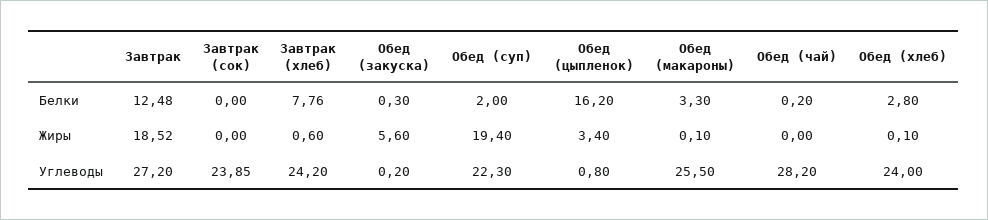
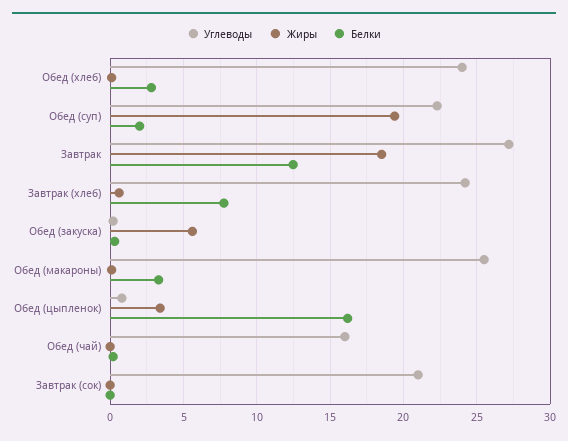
  {
    "Белки": {
      "Завтрак": 12.48,
      "Завтрак (сок)": 0,
      "Завтрак (хлеб)": 7.76,
      "Обед (закуска)": 0.3,
      "Обед (суп)": 2,
      "Обед (цыпленок)": 16.2,
      "Обед (макароны)": 3.3,
      "Обед (чай)": 0.2,
      "Обед (хлеб)": 2.8
    },
    "Жиры": {
      "Завтрак": 18.52,
      "Завтрак (сок)": 0,
      "Завтрак (хлеб)": 0.6,
      "Обед (закуска)": 5.6,
      "Обед (суп)": 19.4,
      "Обед (цыпленок)": 3.4,
      "Обед (макароны)": 0.1,
      "Обед (чай)": 0,
      "Обед (хлеб)": 0.1
    },
    "Углеводы": {
      "Завтрак": 27.2,
-     "Завтрак (сок)": 23.85,
+     "Завтрак (сок)": 21,
      "Завтрак (хлеб)": 24.2,
      "Обед (закуска)": 0.2,
      "Обед (суп)": 22.3,
      "Обед (цыпленок)": 0.8,
      "Обед (макароны)": 25.5,
-     "Обед (чай)": 28.2,
+     "Обед (чай)": 16,
      "Обед (хлеб)": 24
    }
  }

